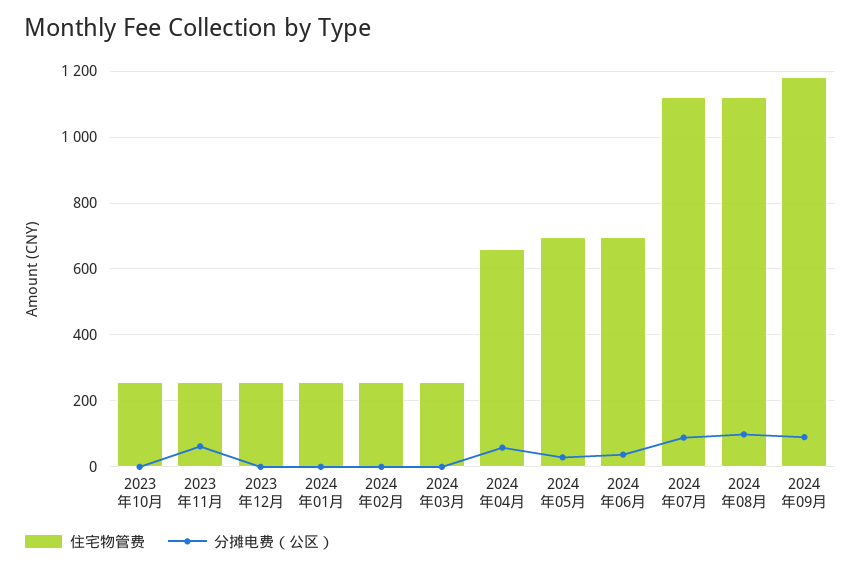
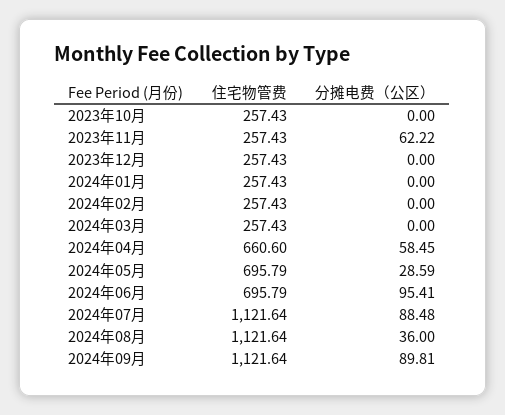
  {
    "住宅物管费": {
      "2023年10月": 257.43,
      "2023年11月": 257.43,
      "2023年12月": 257.43,
      "2024年01月": 257.43,
      "2024年02月": 257.43,
      "2024年03月": 257.43,
      "2024年04月": 660.6,
      "2024年05月": 695.79,
      "2024年06月": 695.79,
      "2024年07月": 1121.64,
      "2024年08月": 1121.64,
-     "2024年09月": 1180
+     "2024年09月": 1121.64
    },
    "分摊电费（公区）": {
      "2023年10月": 0,
      "2023年11月": 62.22,
      "2023年12月": 0,
      "2024年01月": 0,
      "2024年02月": 0,
      "2024年03月": 0,
      "2024年04月": 58.45,
      "2024年05月": 28.59,
-     "2024年06月": 40,
+     "2024年06月": 95.41,
      "2024年07月": 88.48,
-     "2024年08月": 100,
+     "2024年08月": 36,
      "2024年09月": 89.81
    }
  }

